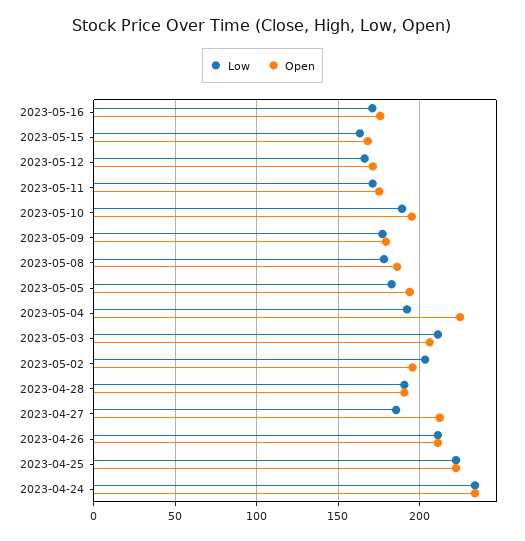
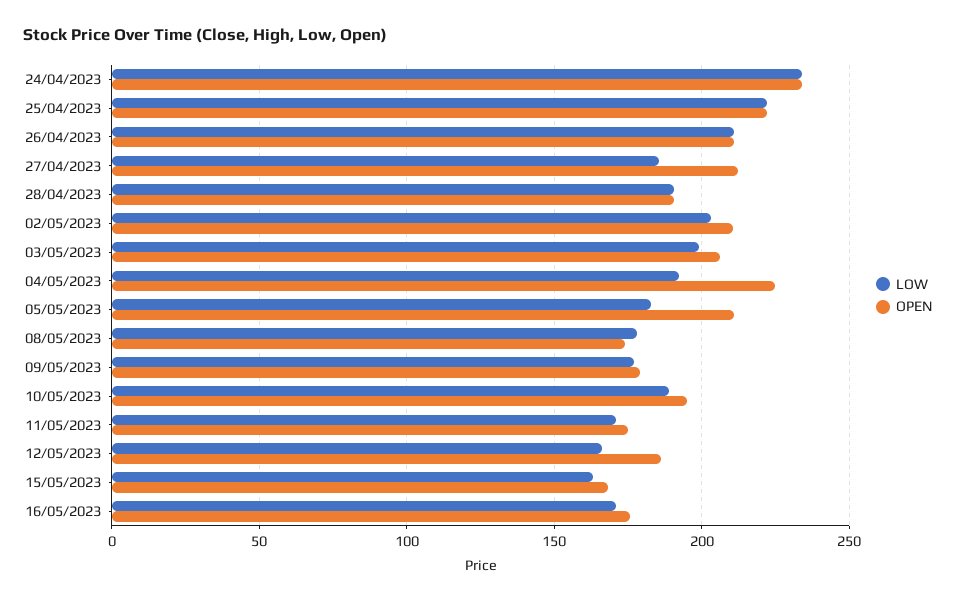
  {
    "Low": {
      "2023-05-16": 170,
      "2023-05-15": 165,
      "2023-05-12": 165,
      "2023-05-11": 170,
      "2023-05-10": 190,
      "2023-05-09": 175,
      "2023-05-08": 180,
      "2023-05-05": 185,
      "2023-05-04": 190,
-     "2023-05-03": 210,
+     "2023-05-03": 200,
      "2023-05-02": 205,
      "2023-04-28": 190,
      "2023-04-27": 185,
      "2023-04-26": 210,
      "2023-04-25": 220,
      "2023-04-24": 235
    },
    "Open": {
      "2023-05-16": 175,
      "2023-05-15": 170,
-     "2023-05-12": 170,
+     "2023-05-12": 185,
      "2023-05-11": 175,
      "2023-05-10": 195,
      "2023-05-09": 180,
-     "2023-05-08": 185,
+     "2023-05-08": 175,
-     "2023-05-05": 195,
+     "2023-05-05": 210,
      "2023-05-04": 225,
      "2023-05-03": 205,
-     "2023-05-02": 195,
+     "2023-05-02": 210,
      "2023-04-28": 190,
      "2023-04-27": 210,
      "2023-04-26": 210,
      "2023-04-25": 220,
      "2023-04-24": 235
    }
  }

